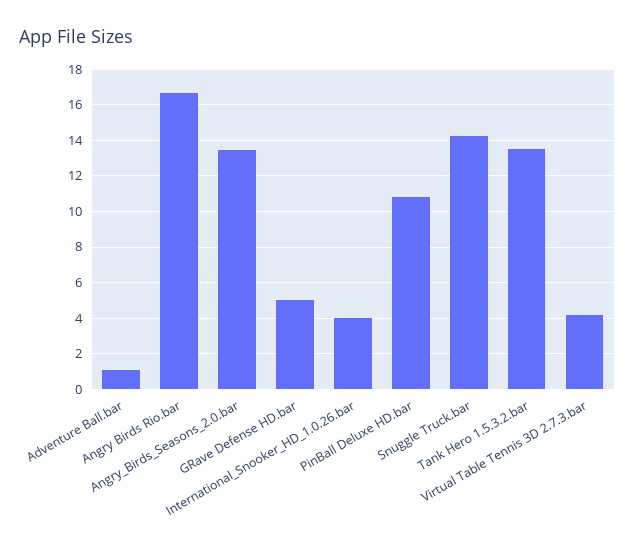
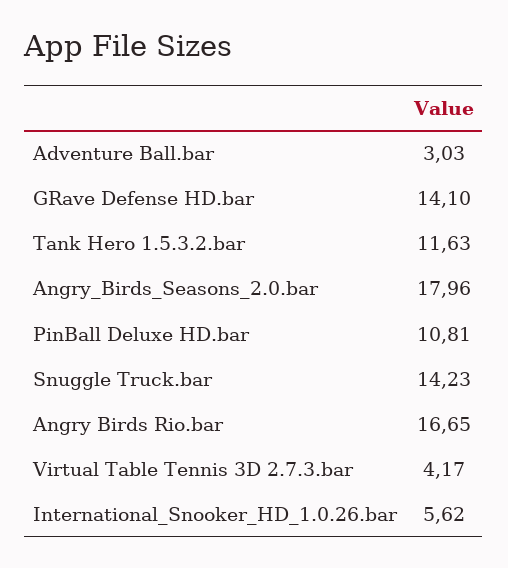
  {
-   "Adventure Ball.bar": 1,
+   "Adventure Ball.bar": 3.03,
    "Angry Birds Rio.bar": 16.65,
-   "Angry_Birds_Seasons_2.0.bar": 13.5,
+   "Angry_Birds_Seasons_2.0.bar": 17.96,
-   "GRave Defense HD.bar": 5,
+   "GRave Defense HD.bar": 14.1,
-   "International_Snooker_HD_1.0.26.bar": 4,
+   "International_Snooker_HD_1.0.26.bar": 5.62,
    "PinBall Deluxe HD.bar": 10.81,
    "Snuggle Truck.bar": 14.23,
-   "Tank Hero 1.5.3.2.bar": 13.5,
+   "Tank Hero 1.5.3.2.bar": 11.63,
    "Virtual Table Tennis 3D 2.7.3.bar": 4.17
  }

